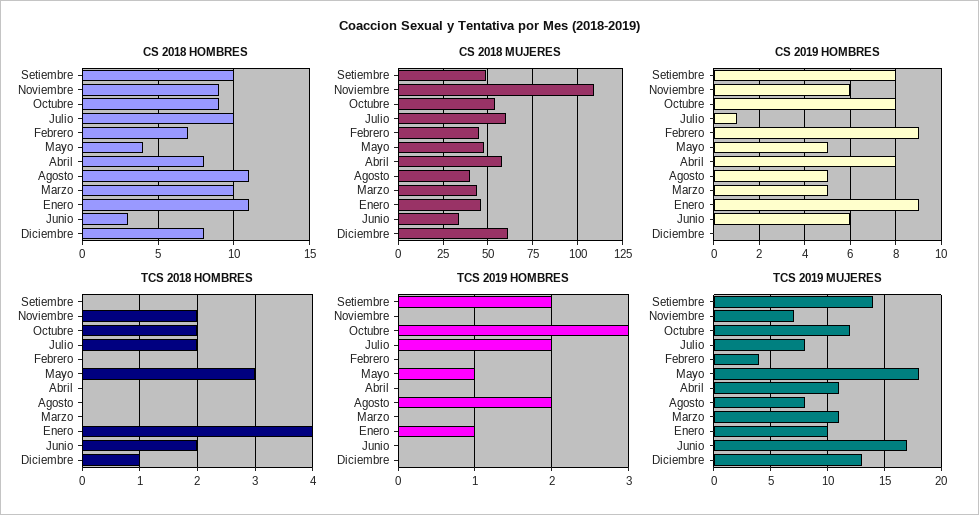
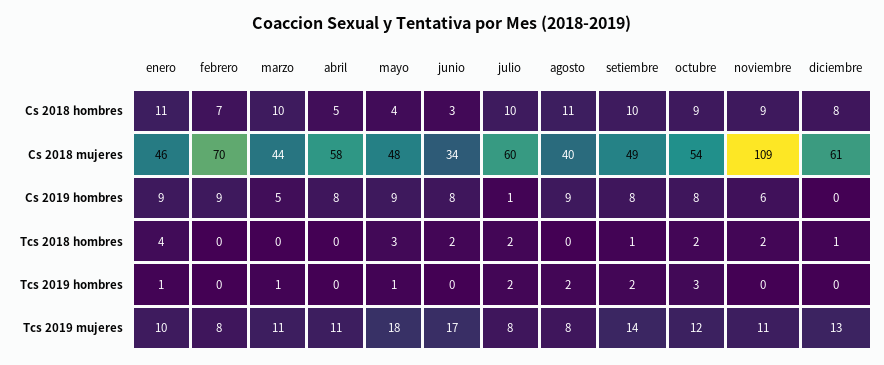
  {
    "CS 2018 HOMBRES": {
      "Setiembre": 10,
      "Noviembre": 9,
      "Octubre": 9,
      "Julio": 10,
      "Febrero": 7,
      "Mayo": 4,
-     "Abril": 8,
+     "Abril": 5,
      "Agosto": 11,
      "Marzo": 10,
      "Enero": 11,
      "Junio": 3,
      "Diciembre": 8
    },
    "CS 2018 MUJERES": {
      "Setiembre": 49,
      "Noviembre": 109,
      "Octubre": 54,
      "Julio": 60,
-     "Febrero": 45,
+     "Febrero": 70,
      "Mayo": 48,
      "Abril": 58,
      "Agosto": 40,
      "Marzo": 44,
      "Enero": 46,
      "Junio": 34,
      "Diciembre": 61
    },
    "CS 2019 HOMBRES": {
      "Setiembre": 8,
      "Noviembre": 6,
      "Octubre": 8,
      "Julio": 1,
      "Febrero": 9,
-     "Mayo": 5,
+     "Mayo": 9,
      "Abril": 8,
-     "Agosto": 5,
+     "Agosto": 9,
      "Marzo": 5,
      "Enero": 9,
-     "Junio": 6,
+     "Junio": 8,
      "Diciembre": 0
    },
    "TCS 2018 HOMBRES": {
-     "Setiembre": 0,
+     "Setiembre": 1,
      "Noviembre": 2,
      "Octubre": 2,
      "Julio": 2,
      "Febrero": 0,
      "Mayo": 3,
      "Abril": 0,
      "Agosto": 0,
      "Marzo": 0,
      "Enero": 4,
      "Junio": 2,
      "Diciembre": 1
    },
    "TCS 2019 HOMBRES": {
      "Setiembre": 2,
      "Noviembre": 0,
      "Octubre": 3,
      "Julio": 2,
      "Febrero": 0,
      "Mayo": 1,
      "Abril": 0,
      "Agosto": 2,
-     "Marzo": 0,
+     "Marzo": 1,
      "Enero": 1,
      "Junio": 0,
      "Diciembre": 0
    },
    "TCS 2019 MUJERES": {
      "Setiembre": 14,
-     "Noviembre": 7,
+     "Noviembre": 11,
      "Octubre": 12,
      "Julio": 8,
-     "Febrero": 4,
+     "Febrero": 8,
      "Mayo": 18,
      "Abril": 11,
      "Agosto": 8,
      "Marzo": 11,
      "Enero": 10,
      "Junio": 17,
      "Diciembre": 13
    }
  }

